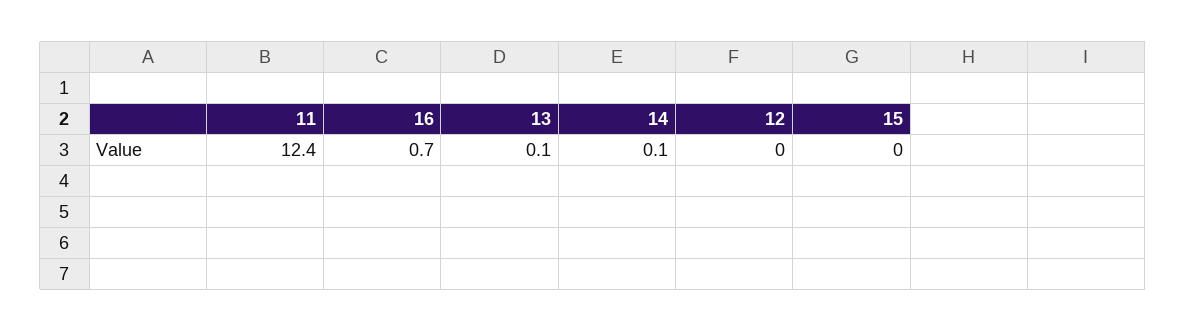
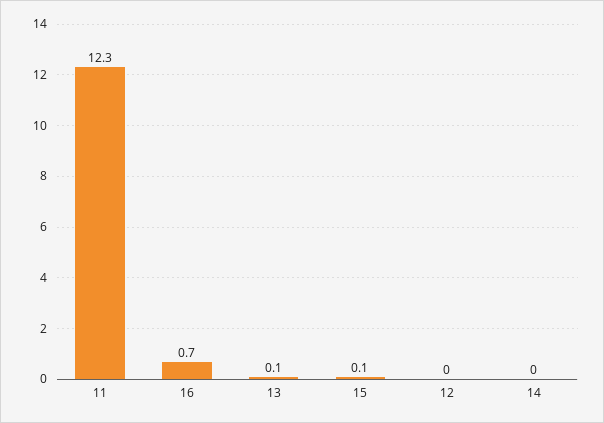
  {
-   "11": 12.4,
+   "11": 12.3,
    "16": 0.7,
    "13": 0.1,
-   "14": 0.1,
+   "14": 0,
    "12": 0,
-   "15": 0
+   "15": 0.1
  }

